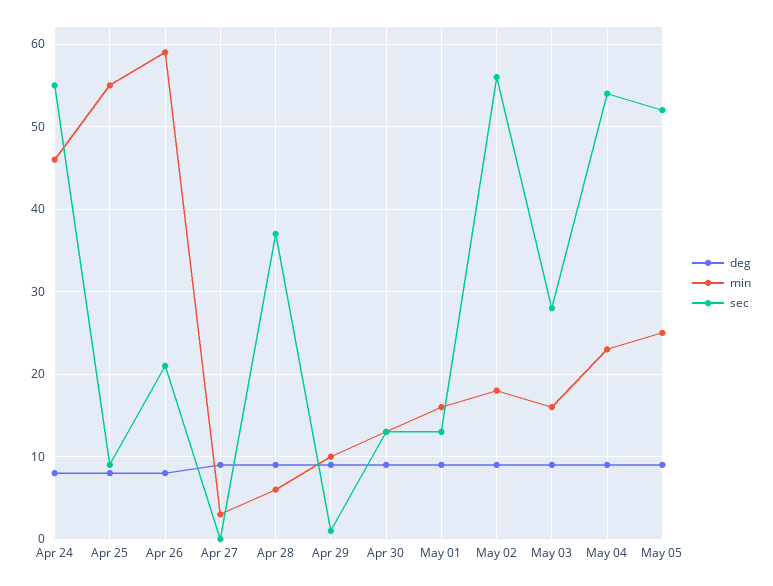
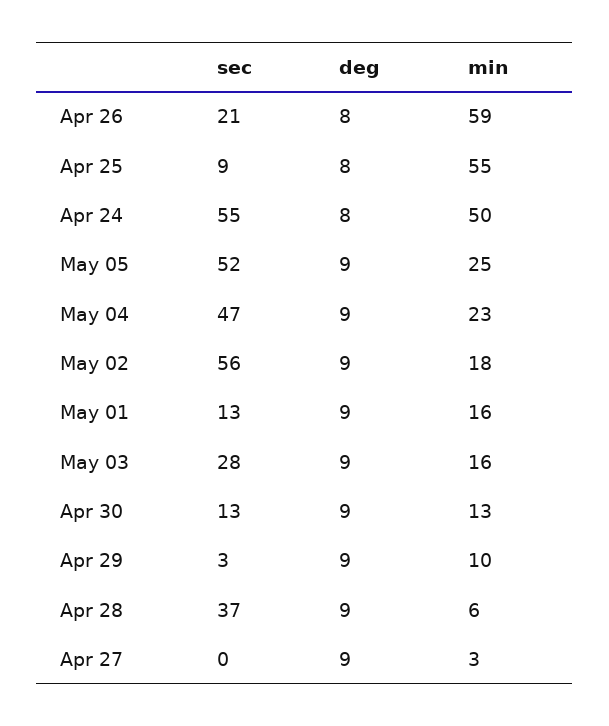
  {
    "deg": {
      "Apr 24": 8,
      "Apr 25": 8,
      "Apr 26": 8,
      "Apr 27": 9,
      "Apr 28": 9,
      "Apr 29": 9,
      "Apr 30": 9,
      "May 01": 9,
      "May 02": 9,
      "May 03": 9,
      "May 04": 9,
      "May 05": 9
    },
    "min": {
-     "Apr 24": 46,
+     "Apr 24": 50,
      "Apr 25": 55,
      "Apr 26": 59,
      "Apr 27": 3,
      "Apr 28": 6,
      "Apr 29": 10,
      "Apr 30": 13,
      "May 01": 16,
      "May 02": 18,
      "May 03": 16,
      "May 04": 23,
      "May 05": 25
    },
    "sec": {
      "Apr 24": 55,
      "Apr 25": 9,
      "Apr 26": 21,
      "Apr 27": 0,
      "Apr 28": 37,
-     "Apr 29": 1,
+     "Apr 29": 3,
      "Apr 30": 13,
      "May 01": 13,
      "May 02": 56,
      "May 03": 28,
-     "May 04": 54,
+     "May 04": 47,
      "May 05": 52
    }
  }

